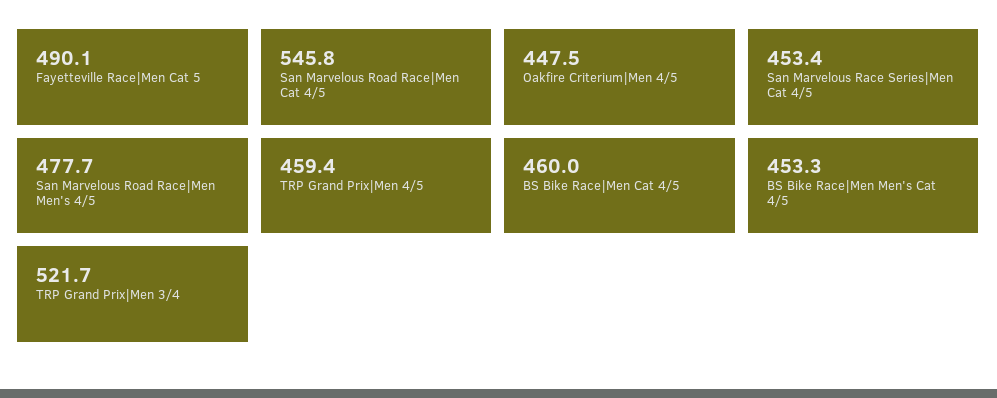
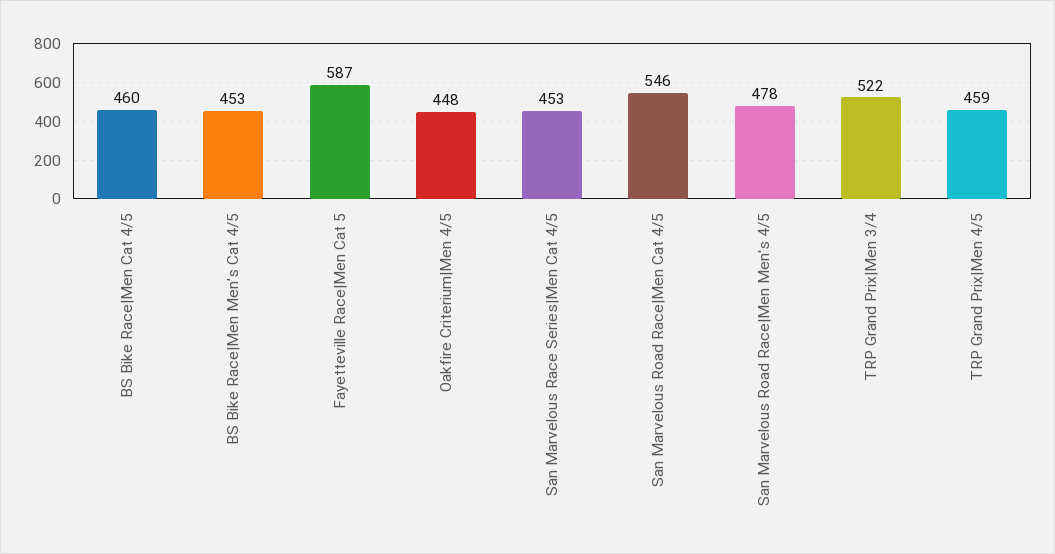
  {
-   "Fayetteville Race|Men Cat 5": 490.1,
+   "Fayetteville Race|Men Cat 5": 587,
    "San Marvelous Road Race|Men Cat 4/5": 545.8,
    "Oakfire Criterium|Men 4/5": 447.5,
    "San Marvelous Race Series|Men Cat 4/5": 453.4,
    "San Marvelous Road Race|Men Men's 4/5": 477.7,
    "TRP Grand Prix|Men 4/5": 459.4,
    "BS Bike Race|Men Cat 4/5": 460,
    "BS Bike Race|Men Men's Cat 4/5": 453.3,
    "TRP Grand Prix|Men 3/4": 521.7
  }

